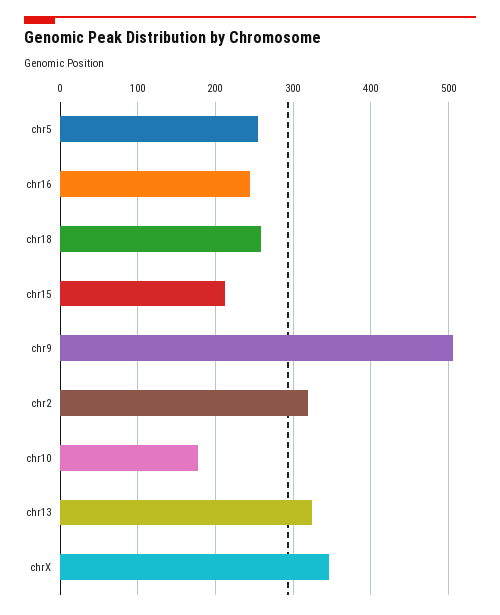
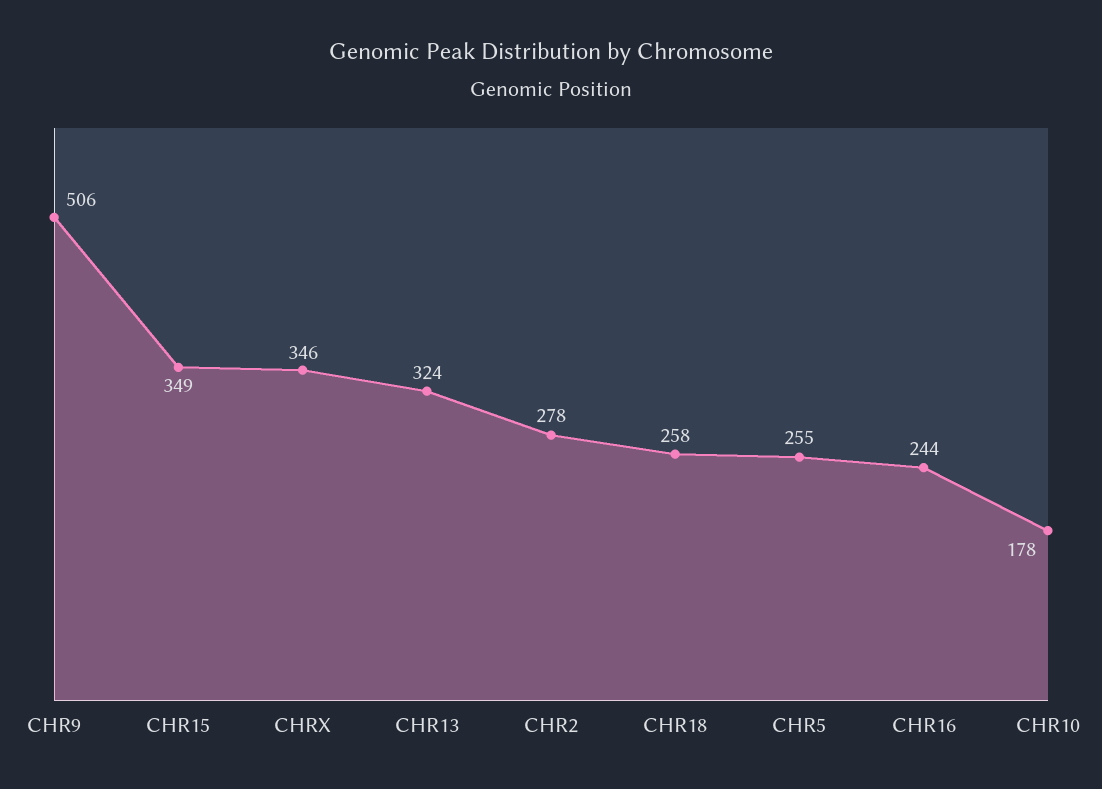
  {
    "chr5": 255,
    "chr16": 244,
    "chr18": 258,
-   "chr15": 210,
+   "chr15": 349,
    "chr9": 506,
-   "chr2": 320,
+   "chr2": 278,
    "chr10": 178,
    "chr13": 324,
    "chrX": 346
  }

